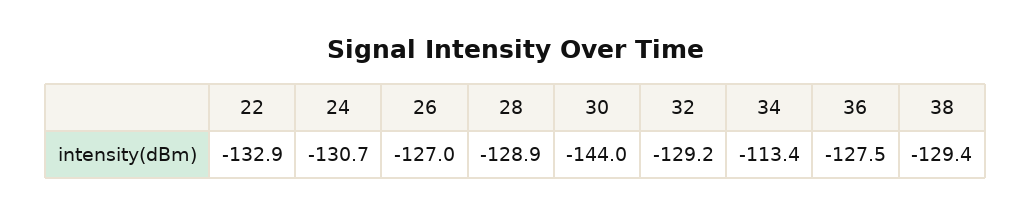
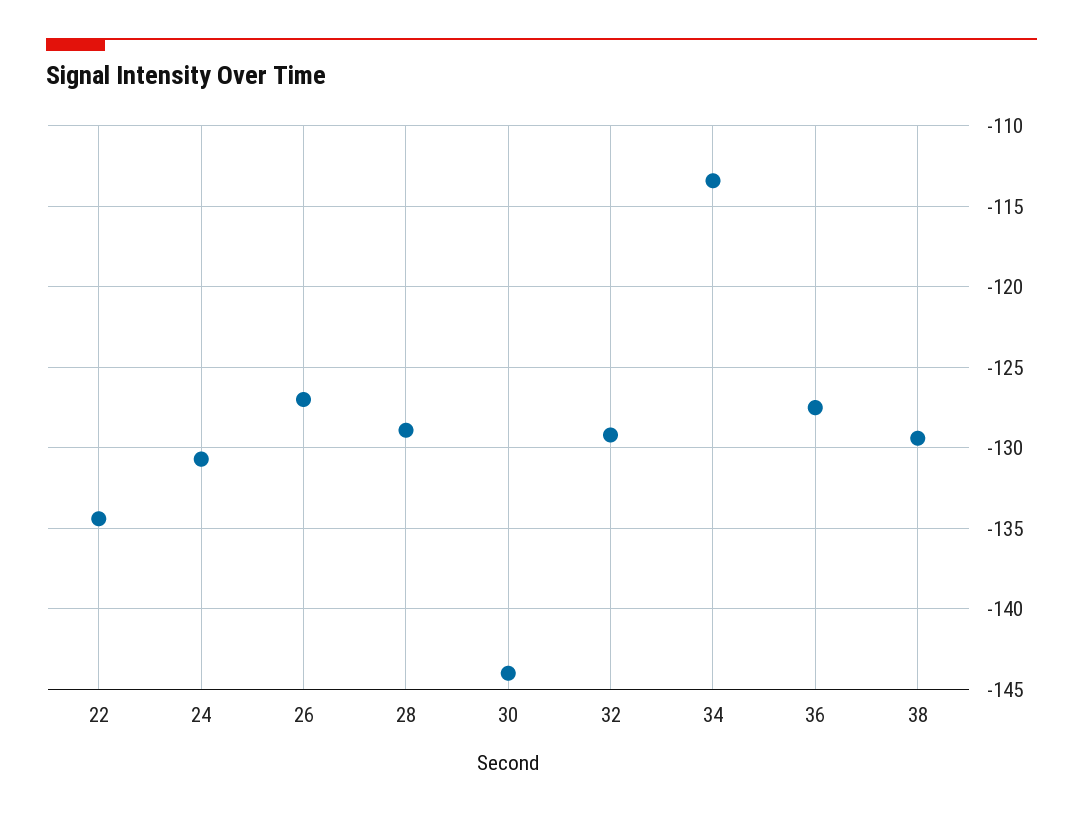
  {
-   "22": -132.9,
+   "22": -134.5,
    "24": -130.7,
    "26": -127,
    "28": -128.9,
    "30": -144,
    "32": -129.2,
    "34": -113.4,
    "36": -127.5,
    "38": -129.4
  }

